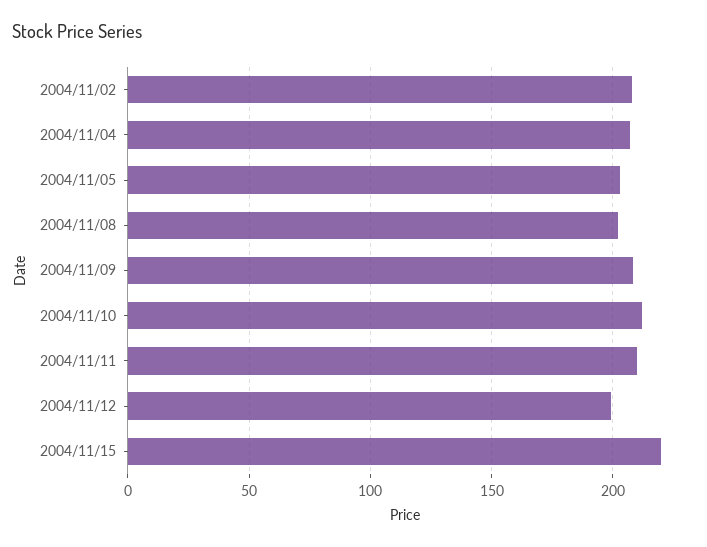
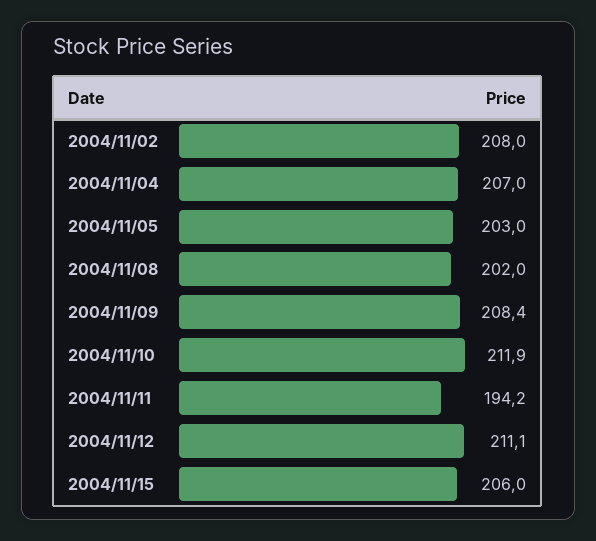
  {
    "2004/11/02": 208,
    "2004/11/04": 207,
    "2004/11/05": 203,
    "2004/11/08": 202,
    "2004/11/09": 208.4,
    "2004/11/10": 211.9,
-   "2004/11/11": 210,
+   "2004/11/11": 194.2,
-   "2004/11/12": 200,
+   "2004/11/12": 211.1,
-   "2004/11/15": 220
+   "2004/11/15": 206
  }

